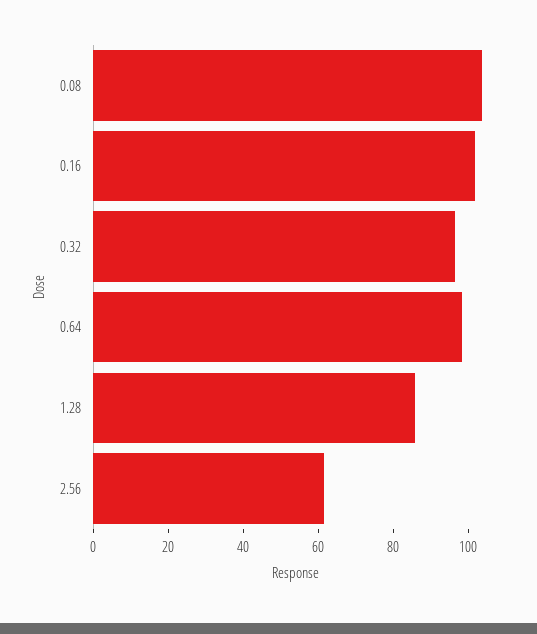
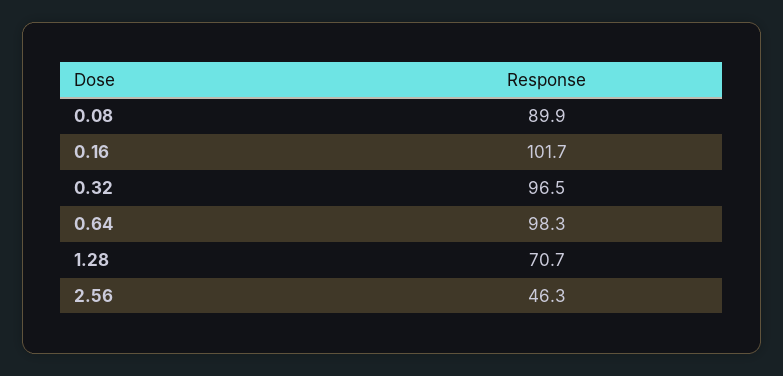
  {
-   "0.08": 105,
+   "0.08": 89.9,
    "0.16": 101.7,
    "0.32": 96.5,
    "0.64": 98.3,
-   "1.28": 85,
+   "1.28": 70.7,
-   "2.56": 60
+   "2.56": 46.3
  }

